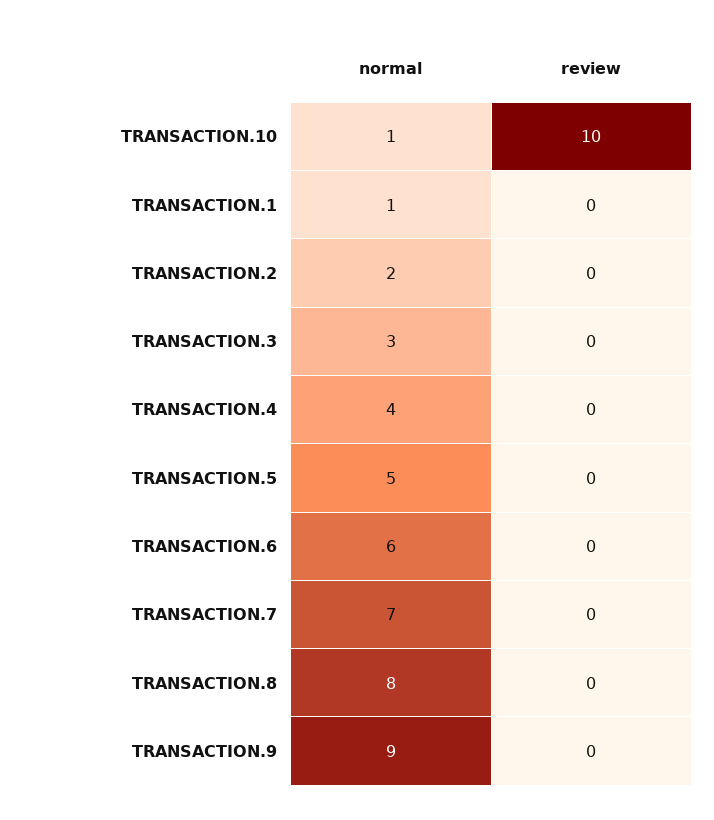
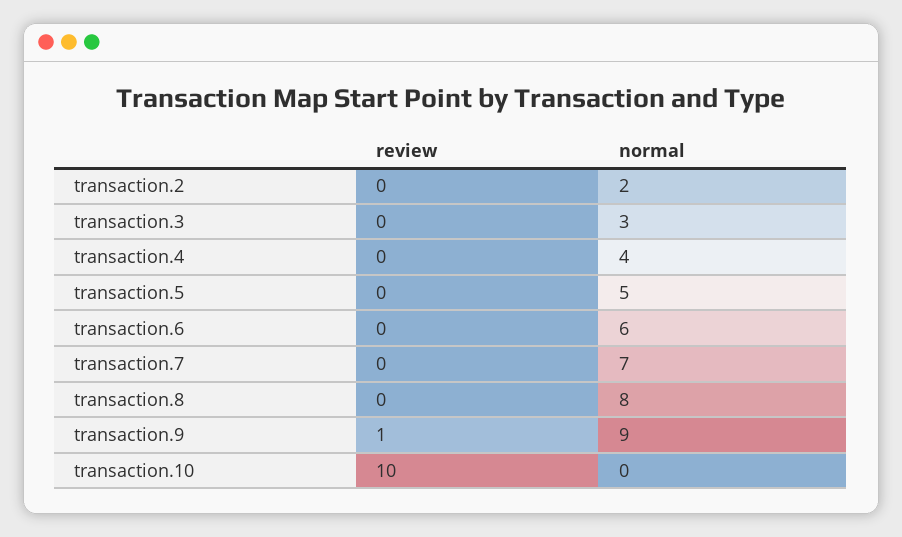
  {
    "normal": {
-     "TRANSACTION.10": 1,
+     "TRANSACTION.10": 0,
-     "TRANSACTION.1": 1,
      "TRANSACTION.2": 2,
      "TRANSACTION.3": 3,
      "TRANSACTION.4": 4,
      "TRANSACTION.5": 5,
      "TRANSACTION.6": 6,
      "TRANSACTION.7": 7,
      "TRANSACTION.8": 8,
      "TRANSACTION.9": 9
    },
    "review": {
      "TRANSACTION.10": 10,
-     "TRANSACTION.1": 0,
      "TRANSACTION.2": 0,
      "TRANSACTION.3": 0,
      "TRANSACTION.4": 0,
      "TRANSACTION.5": 0,
      "TRANSACTION.6": 0,
      "TRANSACTION.7": 0,
      "TRANSACTION.8": 0,
-     "TRANSACTION.9": 0
+     "TRANSACTION.9": 1
    }
  }

